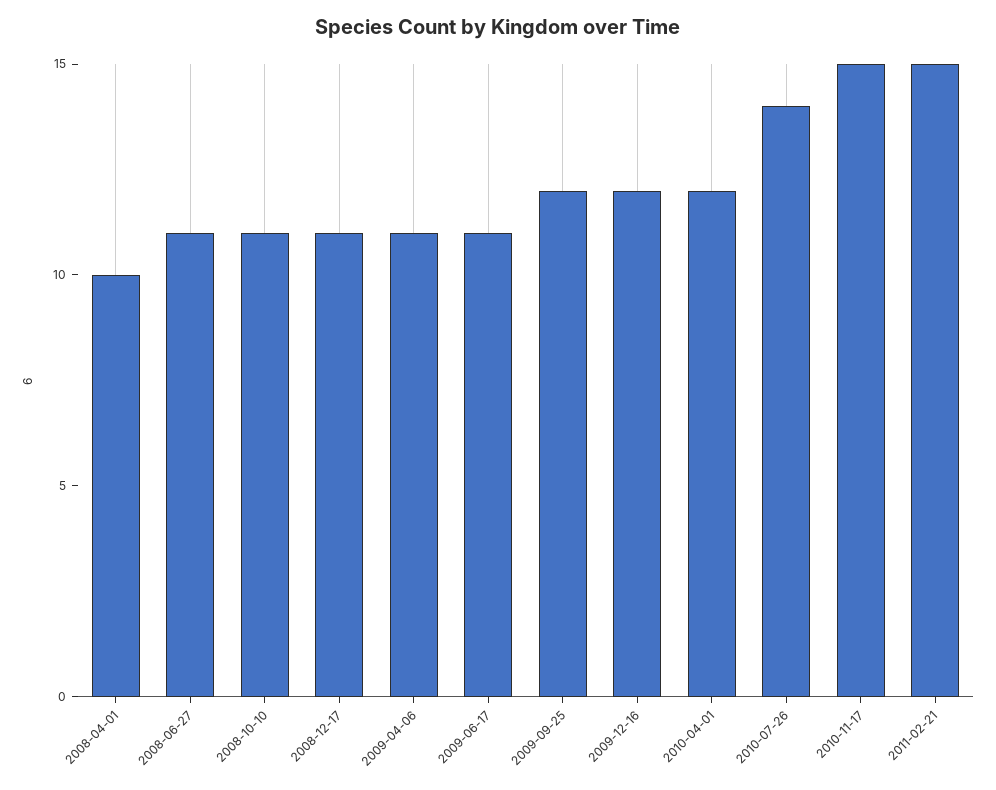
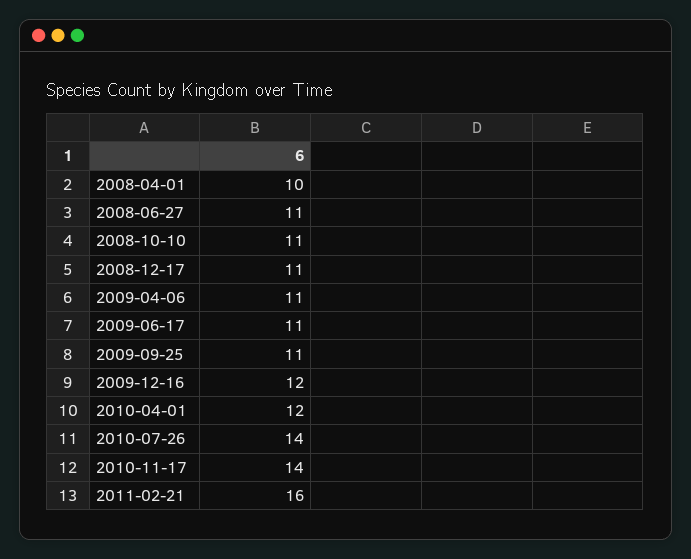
  {
    "2008-04-01": 10,
    "2008-06-27": 11,
    "2008-10-10": 11,
    "2008-12-17": 11,
    "2009-04-06": 11,
    "2009-06-17": 11,
-   "2009-09-25": 12,
+   "2009-09-25": 11,
    "2009-12-16": 12,
    "2010-04-01": 12,
    "2010-07-26": 14,
-   "2010-11-17": 15,
+   "2010-11-17": 14,
-   "2011-02-21": 15
+   "2011-02-21": 16
  }

